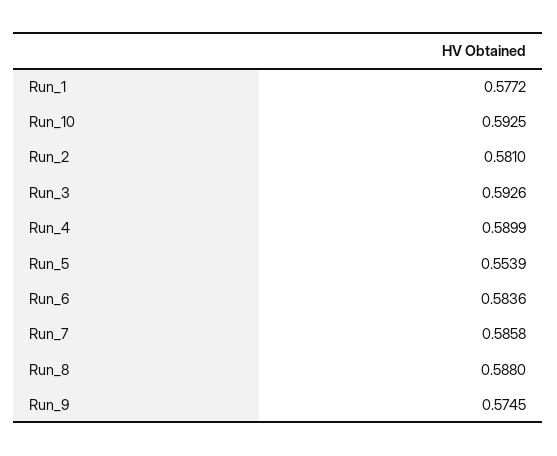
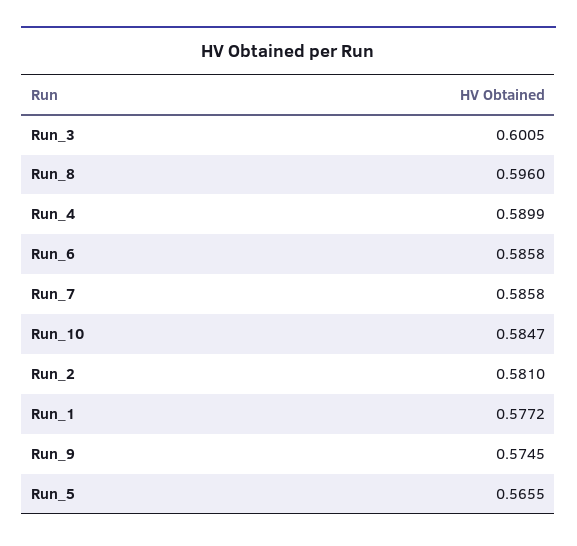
  {
    "Run_1": 0.5772,
-   "Run_10": 0.5925,
+   "Run_10": 0.5847,
    "Run_2": 0.581,
-   "Run_3": 0.5926,
+   "Run_3": 0.6005,
    "Run_4": 0.5899,
-   "Run_5": 0.5539,
+   "Run_5": 0.5655,
-   "Run_6": 0.5836,
+   "Run_6": 0.5858,
    "Run_7": 0.5858,
-   "Run_8": 0.588,
+   "Run_8": 0.596,
    "Run_9": 0.5745
  }

